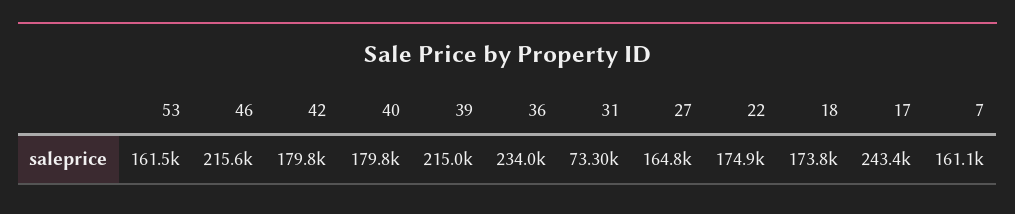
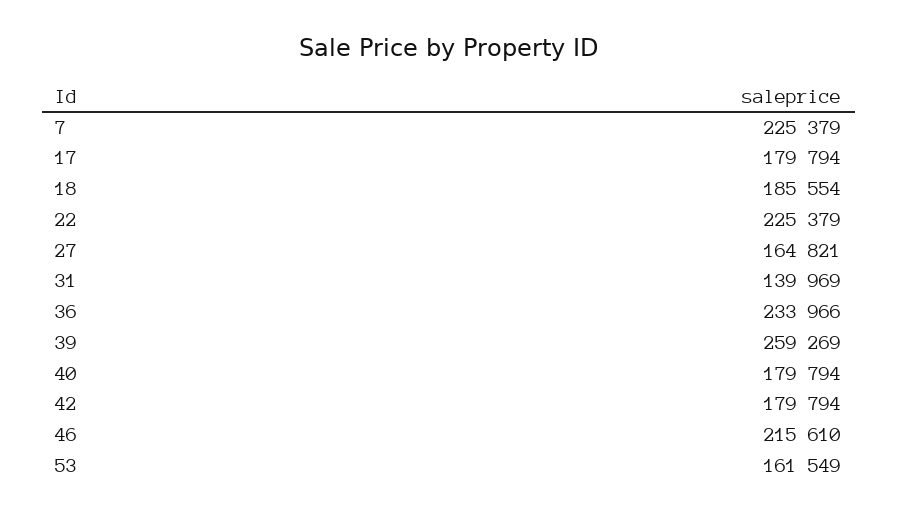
  {
    "53": 161549,
    "46": 215610,
    "42": 179794,
    "40": 179794,
-   "39": 215000,
+   "39": 259269,
    "36": 233966,
-   "31": 73300,
+   "31": 139969,
    "27": 164821,
-   "22": 174900,
+   "22": 225379,
-   "18": 173800,
+   "18": 185554,
-   "17": 243400,
+   "17": 179794,
-   "7": 161100
+   "7": 225379
  }

